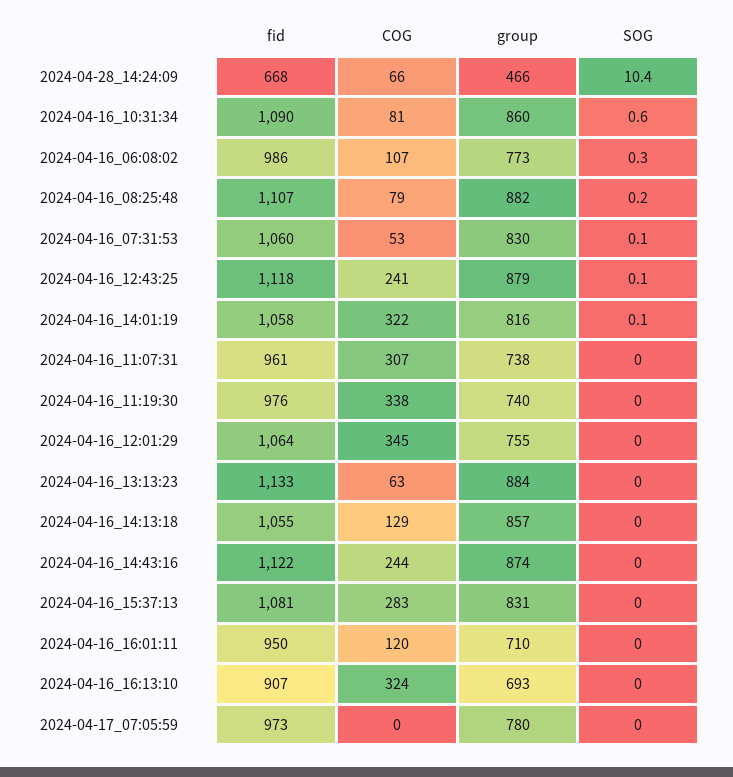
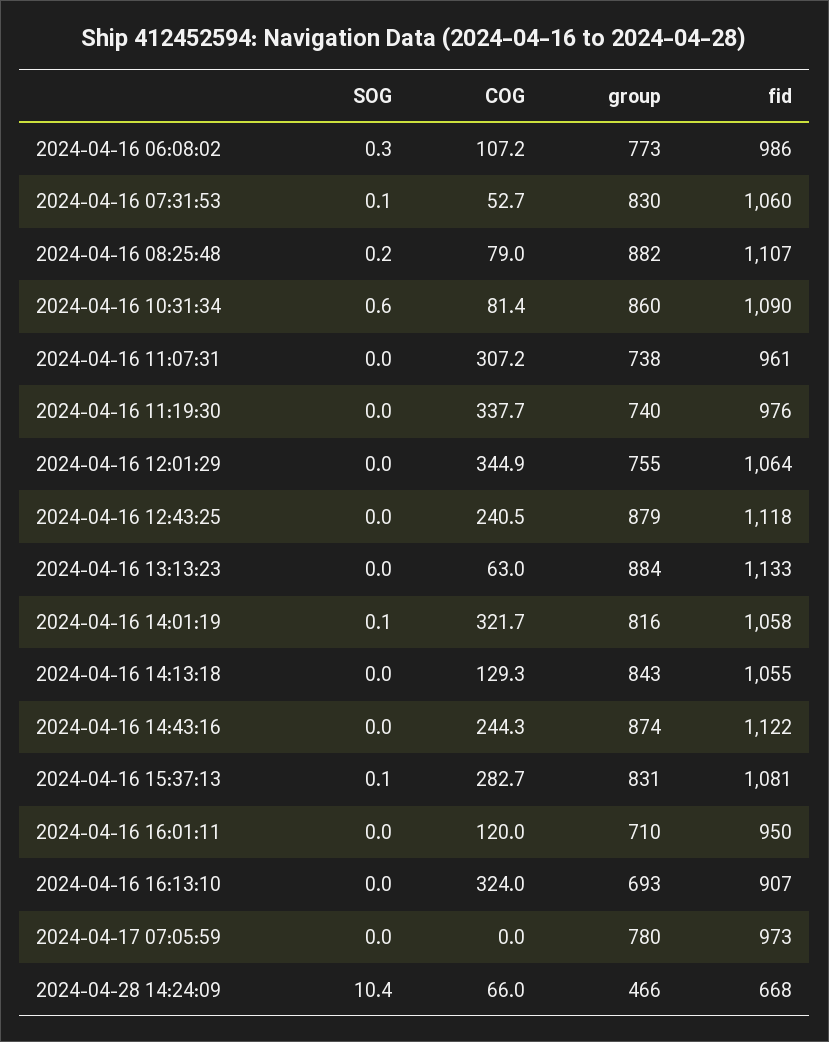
  {
    "fid": {
      "2024-04-28_14:24:09": 668,
      "2024-04-16_10:31:34": 1090,
      "2024-04-16_06:08:02": 986,
      "2024-04-16_08:25:48": 1107,
      "2024-04-16_07:31:53": 1060,
      "2024-04-16_12:43:25": 1118,
      "2024-04-16_14:01:19": 1058,
      "2024-04-16_11:07:31": 961,
      "2024-04-16_11:19:30": 976,
      "2024-04-16_12:01:29": 1064,
      "2024-04-16_13:13:23": 1133,
      "2024-04-16_14:13:18": 1055,
      "2024-04-16_14:43:16": 1122,
      "2024-04-16_15:37:13": 1081,
      "2024-04-16_16:01:11": 950,
      "2024-04-16_16:13:10": 907,
      "2024-04-17_07:05:59": 973
    },
    "COG": {
      "2024-04-28_14:24:09": 66,
      "2024-04-16_10:31:34": 81.4,
      "2024-04-16_06:08:02": 107.2,
      "2024-04-16_08:25:48": 79,
      "2024-04-16_07:31:53": 52.7,
      "2024-04-16_12:43:25": 240.5,
      "2024-04-16_14:01:19": 321.7,
      "2024-04-16_11:07:31": 307.2,
      "2024-04-16_11:19:30": 337.7,
      "2024-04-16_12:01:29": 344.9,
      "2024-04-16_13:13:23": 63,
      "2024-04-16_14:13:18": 129.3,
      "2024-04-16_14:43:16": 244.3,
      "2024-04-16_15:37:13": 282.7,
      "2024-04-16_16:01:11": 120,
      "2024-04-16_16:13:10": 324,
      "2024-04-17_07:05:59": 0
    },
    "group": {
      "2024-04-28_14:24:09": 466,
      "2024-04-16_10:31:34": 860,
      "2024-04-16_06:08:02": 773,
      "2024-04-16_08:25:48": 882,
      "2024-04-16_07:31:53": 830,
      "2024-04-16_12:43:25": 879,
      "2024-04-16_14:01:19": 816,
      "2024-04-16_11:07:31": 738,
      "2024-04-16_11:19:30": 740,
      "2024-04-16_12:01:29": 755,
      "2024-04-16_13:13:23": 884,
-     "2024-04-16_14:13:18": 857,
+     "2024-04-16_14:13:18": 843,
      "2024-04-16_14:43:16": 874,
      "2024-04-16_15:37:13": 831,
      "2024-04-16_16:01:11": 710,
      "2024-04-16_16:13:10": 693,
      "2024-04-17_07:05:59": 780
    },
    "SOG": {
      "2024-04-28_14:24:09": 10.4,
      "2024-04-16_10:31:34": 0.6,
      "2024-04-16_06:08:02": 0.3,
      "2024-04-16_08:25:48": 0.2,
      "2024-04-16_07:31:53": 0.1,
-     "2024-04-16_12:43:25": 0.1,
+     "2024-04-16_12:43:25": 0,
      "2024-04-16_14:01:19": 0.1,
      "2024-04-16_11:07:31": 0,
      "2024-04-16_11:19:30": 0,
      "2024-04-16_12:01:29": 0,
      "2024-04-16_13:13:23": 0,
      "2024-04-16_14:13:18": 0,
      "2024-04-16_14:43:16": 0,
-     "2024-04-16_15:37:13": 0,
+     "2024-04-16_15:37:13": 0.1,
      "2024-04-16_16:01:11": 0,
      "2024-04-16_16:13:10": 0,
      "2024-04-17_07:05:59": 0
    }
  }

